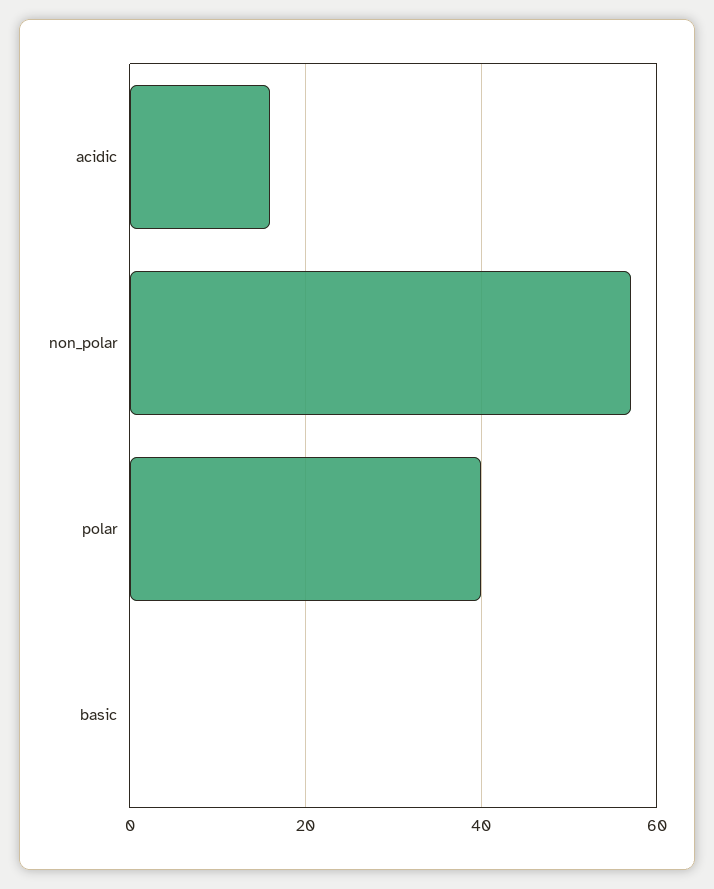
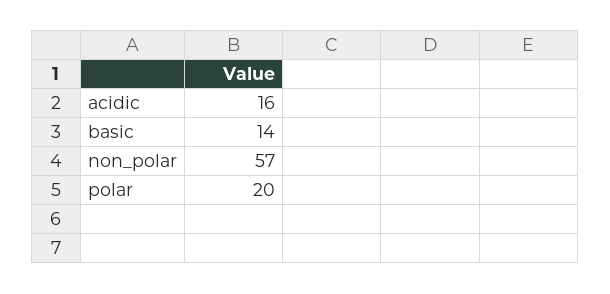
  {
    "acidic": 16,
    "non_polar": 57,
-   "polar": 40,
+   "polar": 20,
-   "basic": 0
+   "basic": 14
  }

